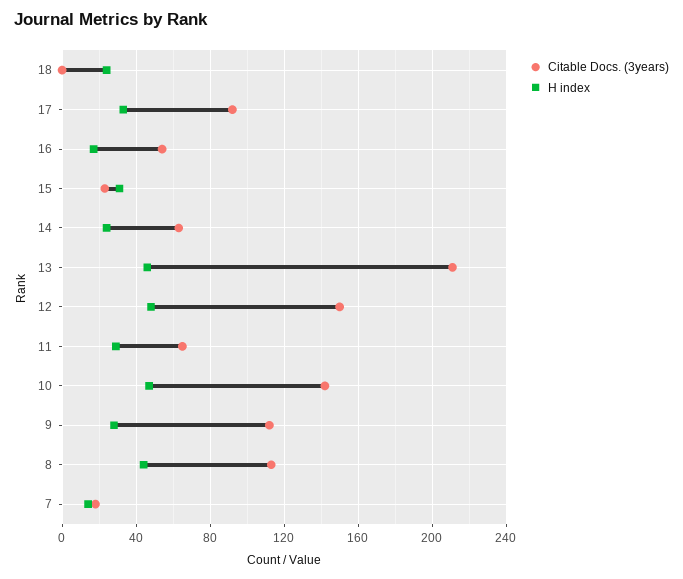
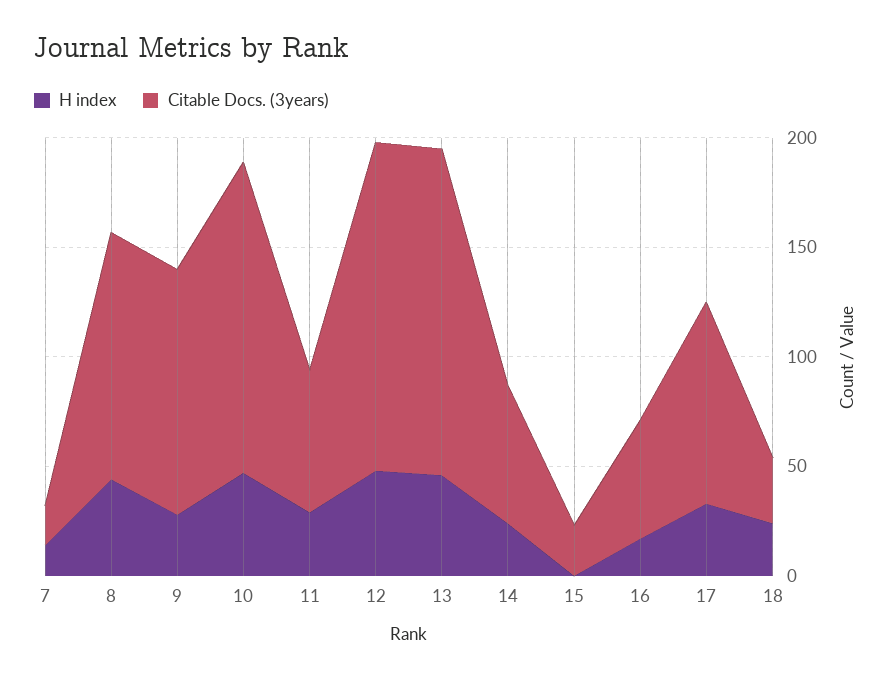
  {
    "Citable Docs. (3years)": {
-     "18": 0,
+     "18": 30,
      "17": 90,
      "16": 55,
      "15": 25,
      "14": 65,
-     "13": 210,
+     "13": 150,
      "12": 150,
      "11": 65,
      "10": 140,
      "9": 110,
      "8": 115,
      "7": 20
    },
    "H index": {
      "18": 25,
      "17": 35,
      "16": 15,
-     "15": 30,
+     "15": 0,
      "14": 25,
      "13": 45,
      "12": 50,
      "11": 30,
      "10": 45,
      "9": 30,
      "8": 45,
      "7": 15
    }
  }

